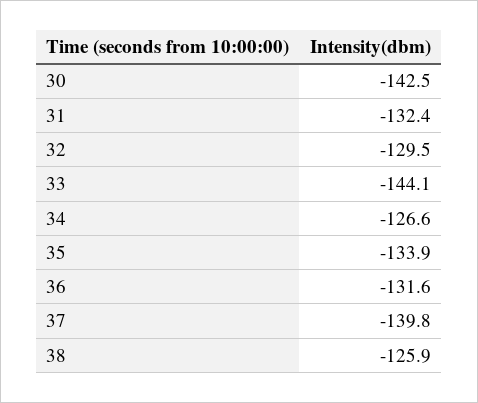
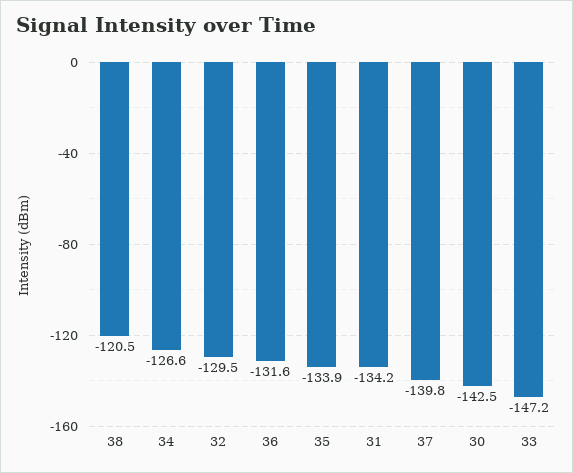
  {
    "30": -142.5,
-   "31": -132.4,
+   "31": -134.2,
    "32": -129.5,
-   "33": -144.1,
+   "33": -147.2,
    "34": -126.6,
    "35": -133.9,
    "36": -131.6,
    "37": -139.8,
-   "38": -125.9
+   "38": -120.5
  }

